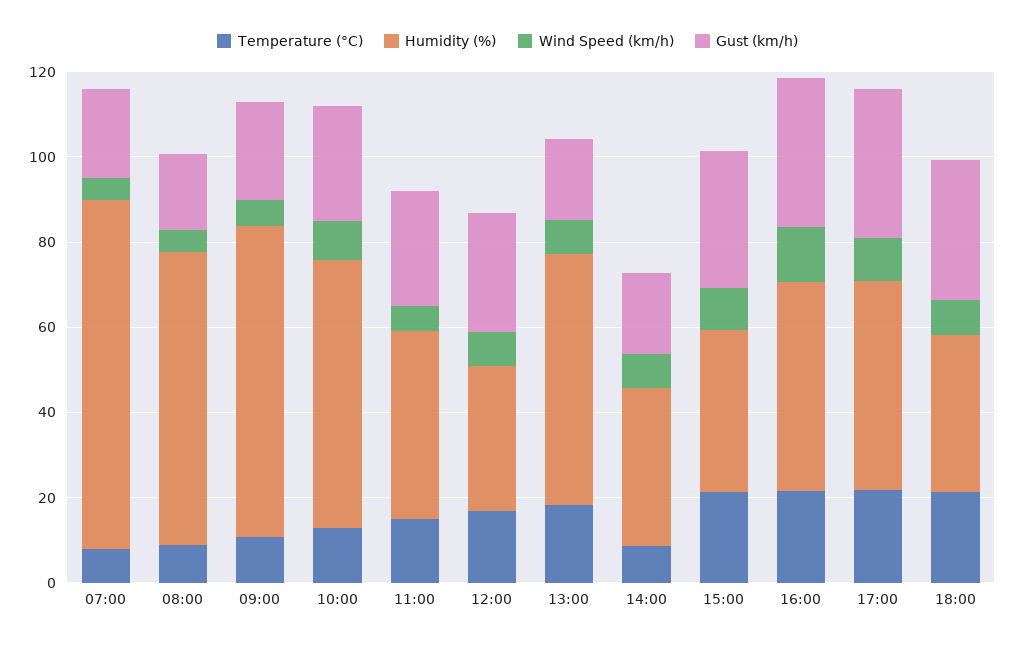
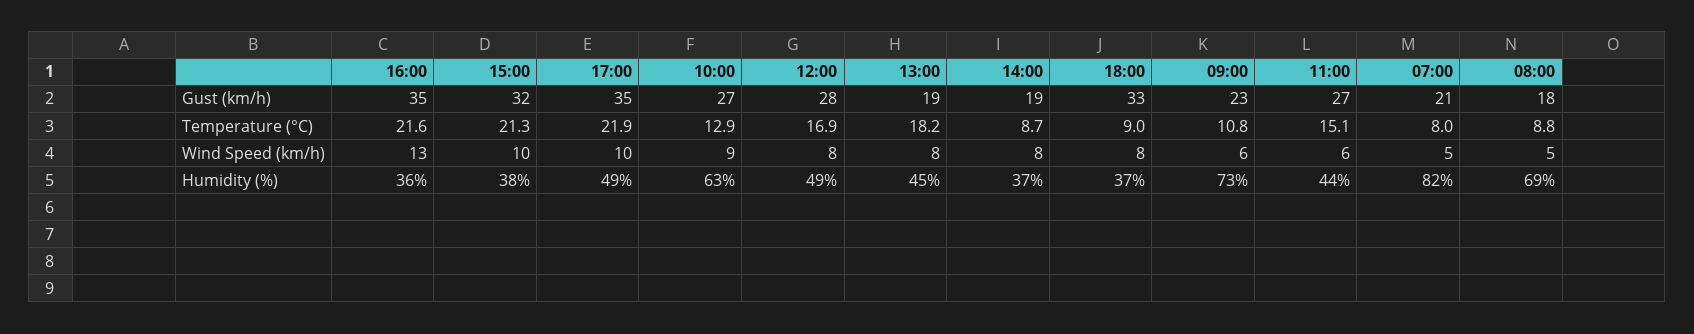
  {
    "Temperature (°C)": {
      "07:00": 8,
      "08:00": 8.8,
      "09:00": 10.8,
      "10:00": 12.9,
      "11:00": 15.1,
      "12:00": 16.9,
      "13:00": 18.2,
      "14:00": 8.7,
      "15:00": 21.3,
      "16:00": 21.6,
      "17:00": 21.9,
-     "18:00": 20
+     "18:00": 9
    },
    "Humidity (%)": {
      "07:00": 82,
      "08:00": 69,
      "09:00": 73,
      "10:00": 63,
      "11:00": 44,
-     "12:00": 35,
+     "12:00": 49,
-     "13:00": 60,
+     "13:00": 45,
      "14:00": 37,
      "15:00": 38,
-     "16:00": 50,
+     "16:00": 36,
      "17:00": 49,
      "18:00": 37
    },
    "Wind Speed (km/h)": {
      "07:00": 5,
      "08:00": 5,
      "09:00": 6,
      "10:00": 9,
      "11:00": 6,
      "12:00": 8,
      "13:00": 8,
      "14:00": 8,
      "15:00": 10,
      "16:00": 13,
      "17:00": 10,
      "18:00": 8
    },
    "Gust (km/h)": {
      "07:00": 21,
      "08:00": 18,
      "09:00": 23,
      "10:00": 27,
      "11:00": 27,
      "12:00": 28,
      "13:00": 19,
      "14:00": 19,
      "15:00": 32,
      "16:00": 35,
      "17:00": 35,
      "18:00": 33
    }
  }

